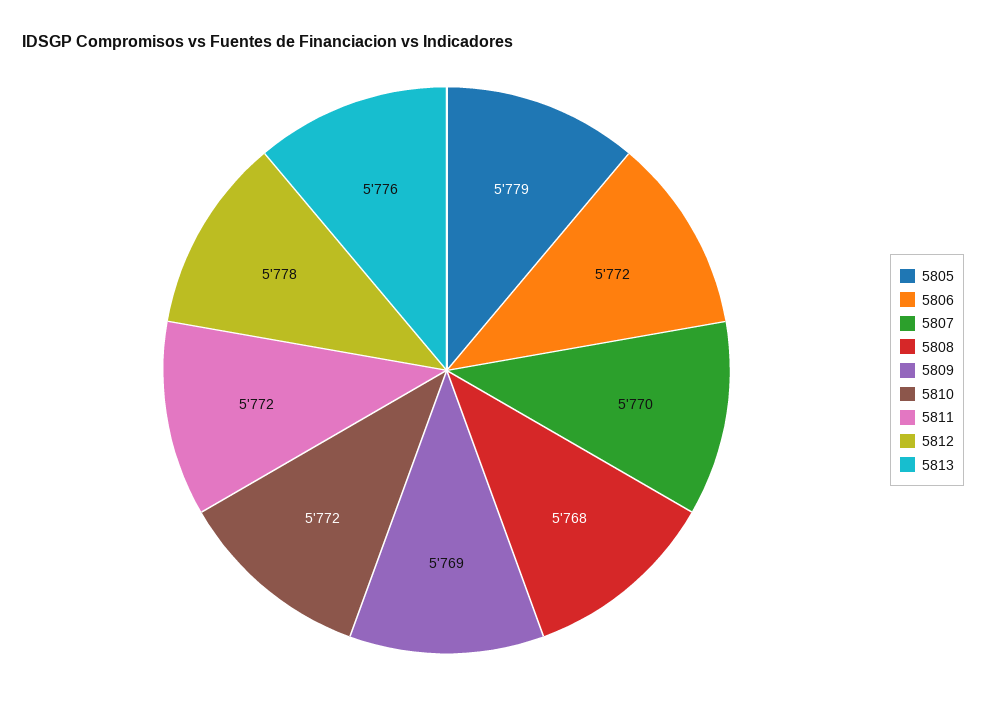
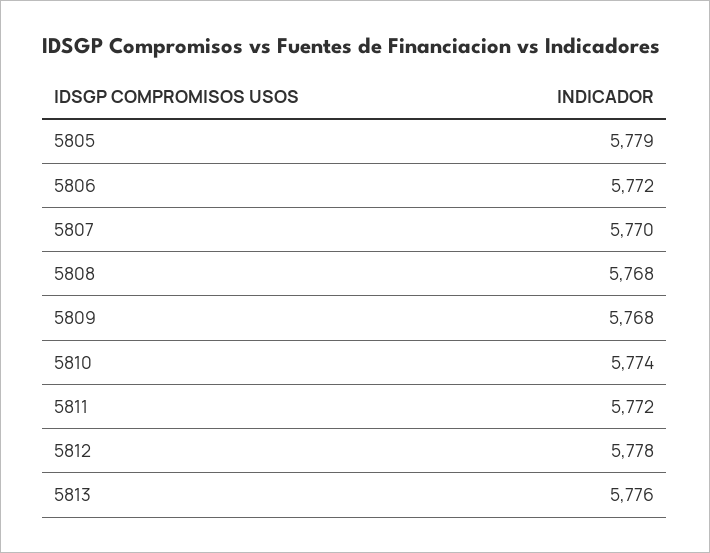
  {
    "5805": 5779,
    "5806": 5772,
    "5807": 5770,
    "5808": 5768,
-   "5809": 5769,
+   "5809": 5768,
-   "5810": 5772,
+   "5810": 5774,
    "5811": 5772,
    "5812": 5778,
    "5813": 5776
  }

